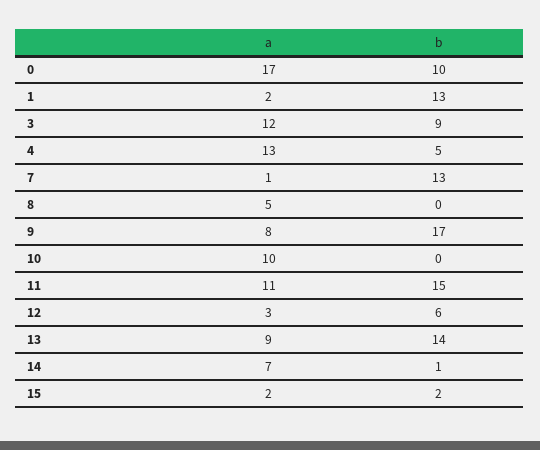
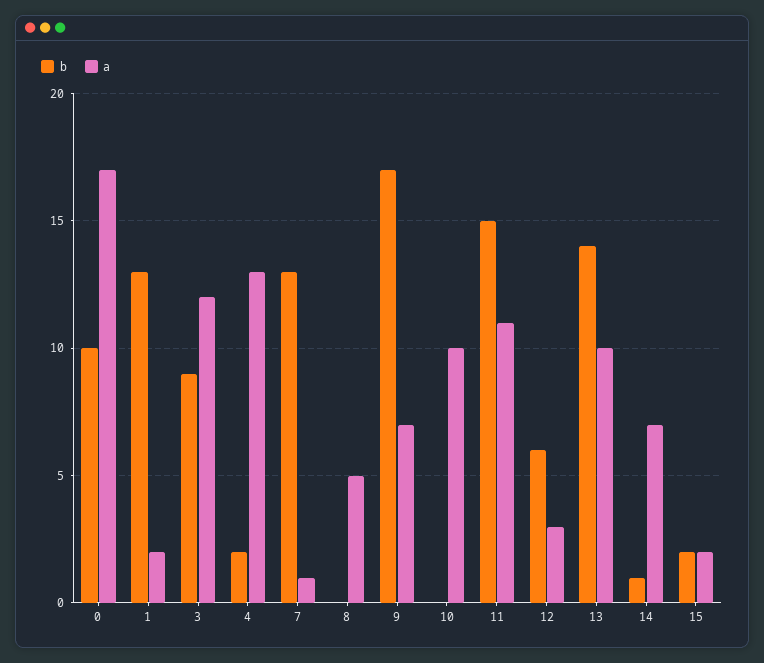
  {
    "a": {
      "0": 17,
      "1": 2,
      "3": 12,
      "4": 13,
      "7": 1,
      "8": 5,
-     "9": 8,
+     "9": 7,
      "10": 10,
      "11": 11,
      "12": 3,
-     "13": 9,
+     "13": 10,
      "14": 7,
      "15": 2
    },
    "b": {
      "0": 10,
      "1": 13,
      "3": 9,
-     "4": 5,
+     "4": 2,
      "7": 13,
      "8": 0,
      "9": 17,
      "10": 0,
      "11": 15,
      "12": 6,
      "13": 14,
      "14": 1,
      "15": 2
    }
  }

